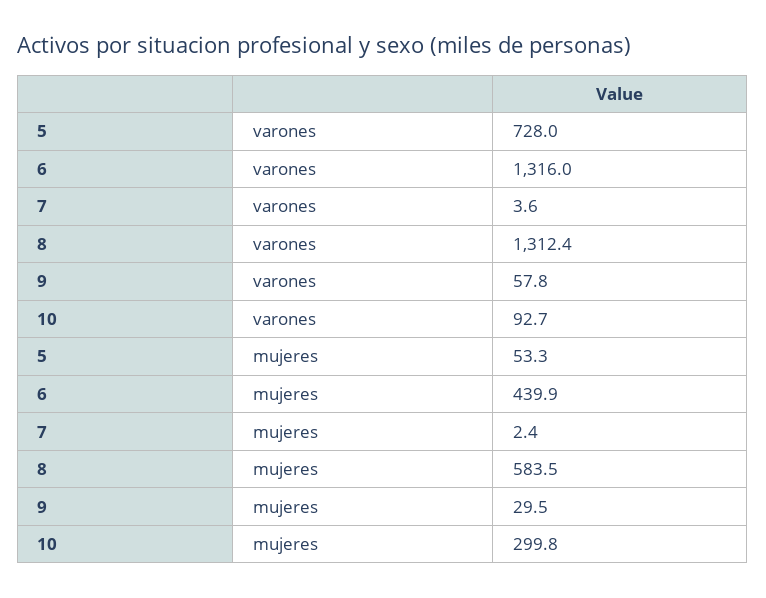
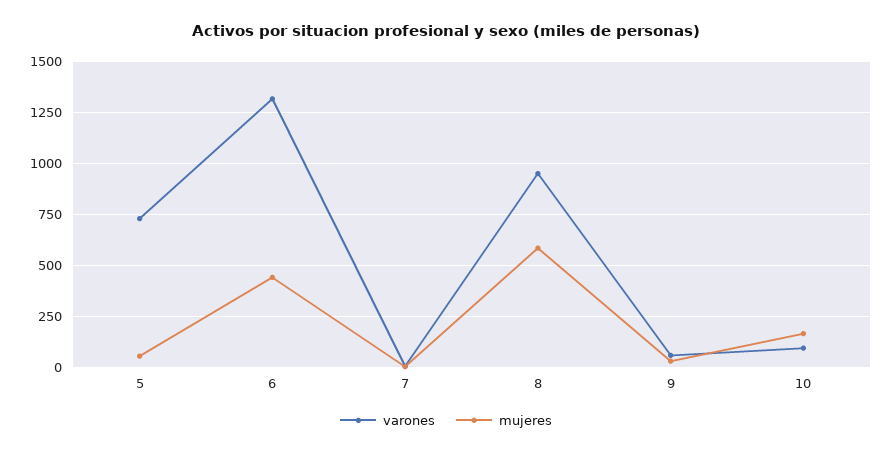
  {
    "varones": {
      "5": 728,
      "6": 1316,
      "7": 3.6,
-     "8": 1312.4,
+     "8": 950,
      "9": 57.8,
      "10": 92.7
    },
    "mujeres": {
      "5": 53.3,
      "6": 439.9,
      "7": 2.4,
      "8": 583.5,
      "9": 29.5,
-     "10": 299.8
+     "10": 150
    }
  }

